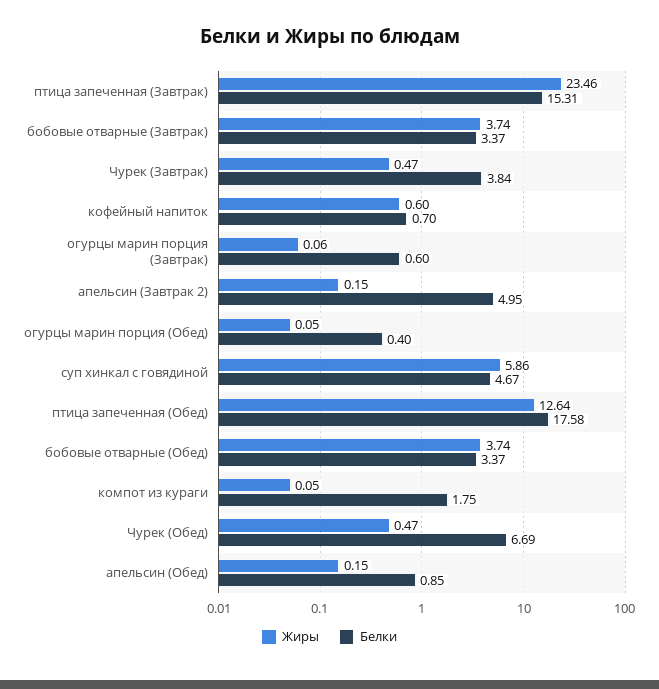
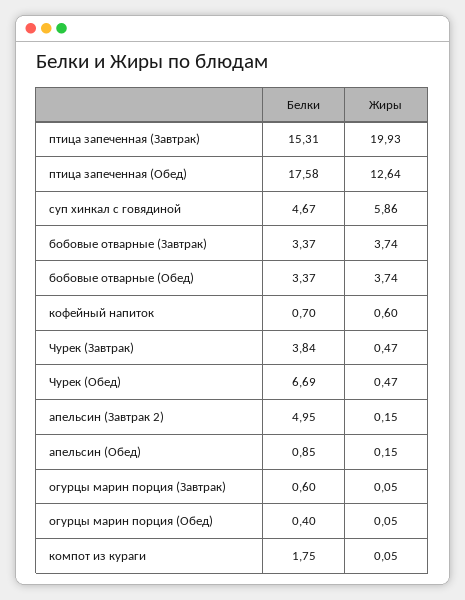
  {
    "Жиры": {
-     "птица запеченная (Завтрак)": 23.46,
+     "птица запеченная (Завтрак)": 19.93,
      "бобовые отварные (Завтрак)": 3.74,
      "Чурек (Завтрак)": 0.47,
      "кофейный напиток": 0.6,
-     "огурцы марин порция (Завтрак)": 0.06,
+     "огурцы марин порция (Завтрак)": 0.05,
      "апельсин (Завтрак 2)": 0.15,
      "огурцы марин порция (Обед)": 0.05,
      "суп хинкал с говядиной": 5.86,
      "птица запеченная (Обед)": 12.64,
      "бобовые отварные (Обед)": 3.74,
      "компот из кураги": 0.05,
      "Чурек (Обед)": 0.47,
      "апельсин (Обед)": 0.15
    },
    "Белки": {
      "птица запеченная (Завтрак)": 15.31,
      "бобовые отварные (Завтрак)": 3.37,
      "Чурек (Завтрак)": 3.84,
      "кофейный напиток": 0.7,
      "огурцы марин порция (Завтрак)": 0.6,
      "апельсин (Завтрак 2)": 4.95,
      "огурцы марин порция (Обед)": 0.4,
      "суп хинкал с говядиной": 4.67,
      "птица запеченная (Обед)": 17.58,
      "бобовые отварные (Обед)": 3.37,
      "компот из кураги": 1.75,
      "Чурек (Обед)": 6.69,
      "апельсин (Обед)": 0.85
    }
  }

